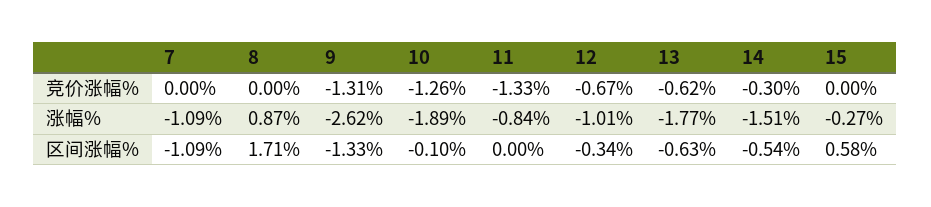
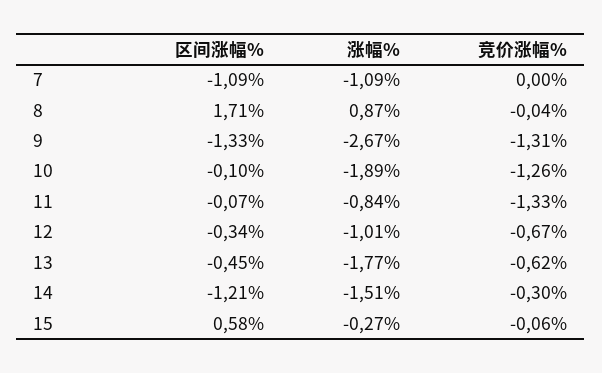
  {
    "7": {
      "竞价涨幅%": 0,
      "涨幅%": -1.09,
      "区间涨幅%": -1.09
    },
    "8": {
-     "竞价涨幅%": 0,
+     "竞价涨幅%": -0.04,
      "涨幅%": 0.87,
      "区间涨幅%": 1.71
    },
    "9": {
      "竞价涨幅%": -1.31,
-     "涨幅%": -2.62,
+     "涨幅%": -2.67,
      "区间涨幅%": -1.33
    },
    "10": {
      "竞价涨幅%": -1.26,
      "涨幅%": -1.89,
      "区间涨幅%": -0.1
    },
    "11": {
      "竞价涨幅%": -1.33,
      "涨幅%": -0.84,
-     "区间涨幅%": 0
+     "区间涨幅%": -0.07
    },
    "12": {
      "竞价涨幅%": -0.67,
      "涨幅%": -1.01,
      "区间涨幅%": -0.34
    },
    "13": {
      "竞价涨幅%": -0.62,
      "涨幅%": -1.77,
-     "区间涨幅%": -0.63
+     "区间涨幅%": -0.45
    },
    "14": {
      "竞价涨幅%": -0.3,
      "涨幅%": -1.51,
-     "区间涨幅%": -0.54
+     "区间涨幅%": -1.21
    },
    "15": {
-     "竞价涨幅%": 0,
+     "竞价涨幅%": -0.06,
      "涨幅%": -0.27,
      "区间涨幅%": 0.58
    }
  }

